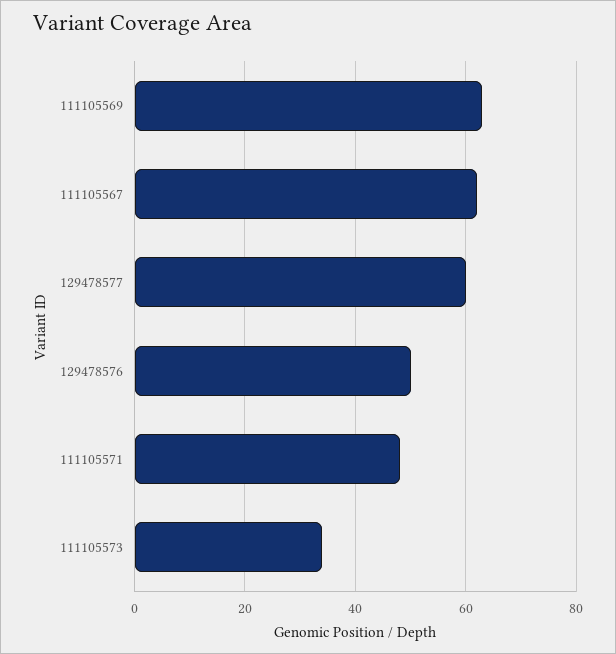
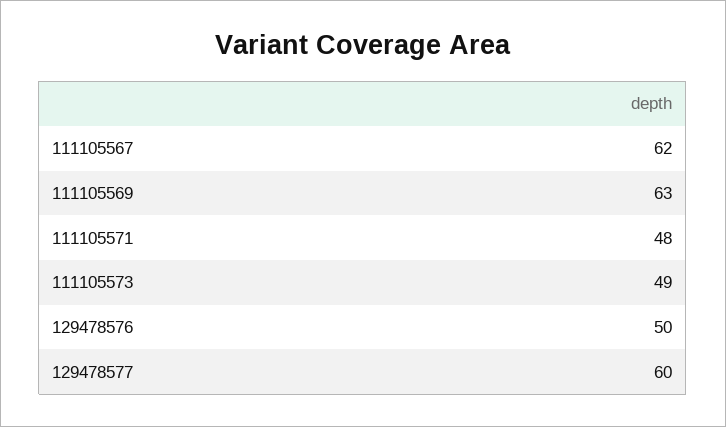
  {
    "111105569": 63,
    "111105567": 62,
    "129478577": 60,
    "129478576": 50,
    "111105571": 48,
-   "111105573": 35
+   "111105573": 49
  }

